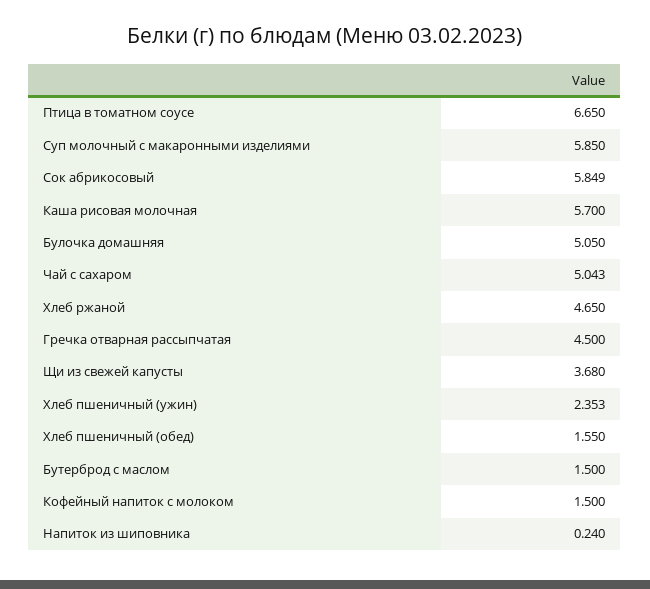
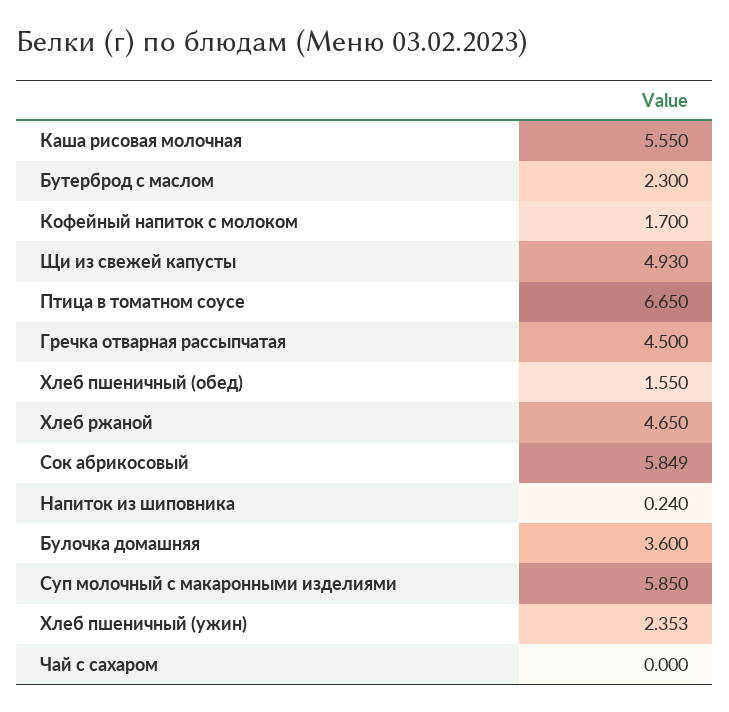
  {
    "Птица в томатном соусе": 6.65,
    "Суп молочный с макаронными изделиями": 5.85,
    "Сок абрикосовый": 5.849,
-   "Каша рисовая молочная": 5.7,
+   "Каша рисовая молочная": 5.55,
-   "Булочка домашняя": 5.05,
+   "Булочка домашняя": 3.6,
-   "Чай с сахаром": 5.043,
+   "Чай с сахаром": 0,
    "Хлеб ржаной": 4.65,
    "Гречка отварная рассыпчатая": 4.5,
-   "Щи из свежей капусты": 3.68,
+   "Щи из свежей капусты": 4.93,
    "Хлеб пшеничный (ужин)": 2.353,
    "Хлеб пшеничный (обед)": 1.55,
-   "Бутерброд с маслом": 1.5,
+   "Бутерброд с маслом": 2.3,
-   "Кофейный напиток с молоком": 1.5,
+   "Кофейный напиток с молоком": 1.7,
    "Напиток из шиповника": 0.24
  }

